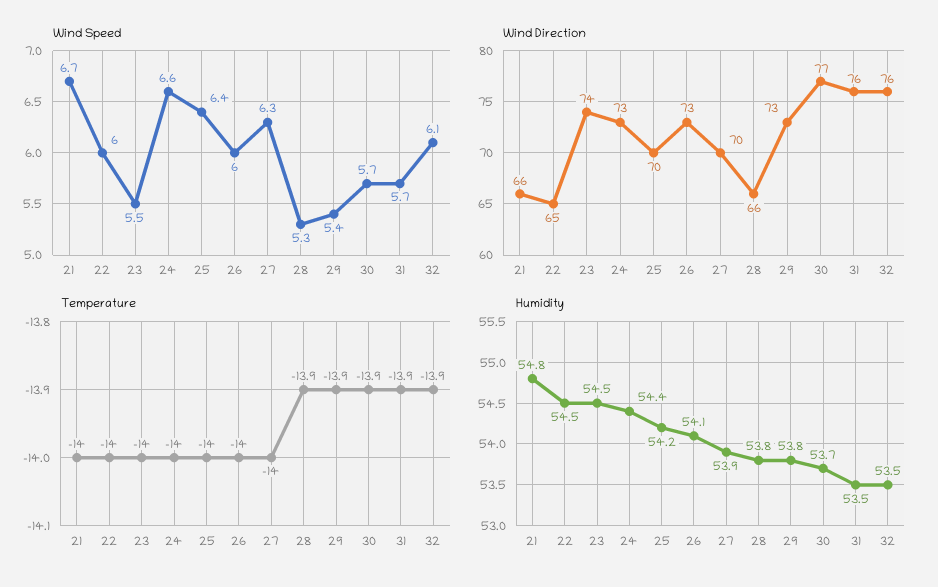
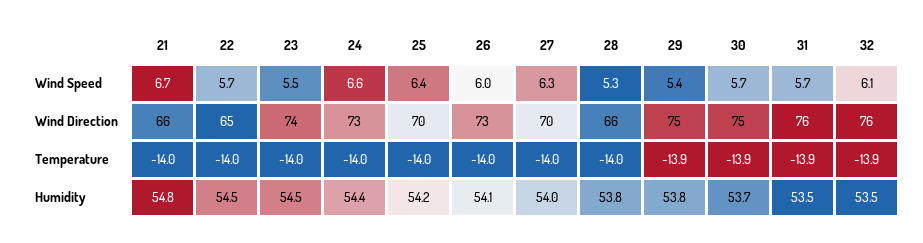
  {
    "Wind Speed": {
      "21": 6.7,
-     "22": 6,
+     "22": 5.7,
      "23": 5.5,
      "24": 6.6,
      "25": 6.4,
      "26": 6,
      "27": 6.3,
      "28": 5.3,
      "29": 5.4,
      "30": 5.7,
      "31": 5.7,
      "32": 6.1
    },
    "Wind Direction": {
      "21": 66,
      "22": 65,
      "23": 74,
      "24": 73,
      "25": 70,
      "26": 73,
      "27": 70,
      "28": 66,
-     "29": 73,
+     "29": 75,
-     "30": 77,
+     "30": 75,
      "31": 76,
      "32": 76
    },
    "Temperature": {
      "21": -14,
      "22": -14,
      "23": -14,
      "24": -14,
      "25": -14,
      "26": -14,
      "27": -14,
-     "28": -13.9,
+     "28": -14,
      "29": -13.9,
      "30": -13.9,
      "31": -13.9,
      "32": -13.9
    },
    "Humidity": {
      "21": 54.8,
      "22": 54.5,
      "23": 54.5,
      "24": 54.4,
      "25": 54.2,
      "26": 54.1,
-     "27": 53.9,
+     "27": 54,
      "28": 53.8,
      "29": 53.8,
      "30": 53.7,
      "31": 53.5,
      "32": 53.5
    }
  }

